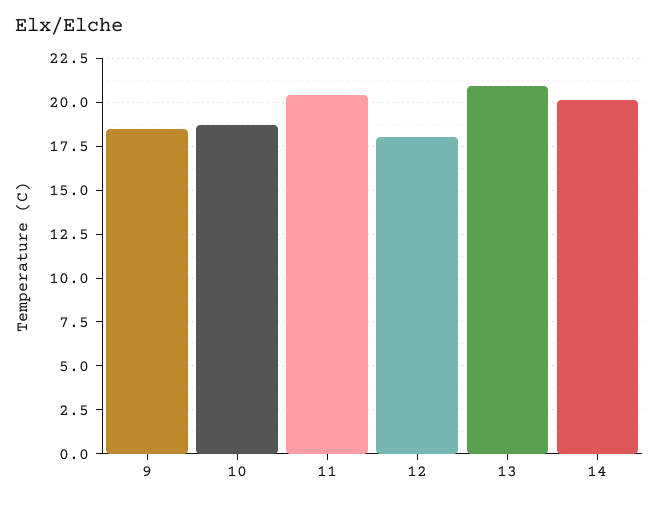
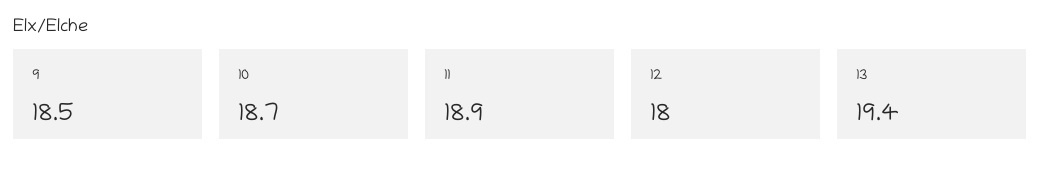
  {
    "9": 18.5,
    "10": 18.7,
-   "11": 20.5,
+   "11": 18.9,
    "12": 18,
-   "13": 21,
+   "13": 19.4
-   "14": 20
  }

